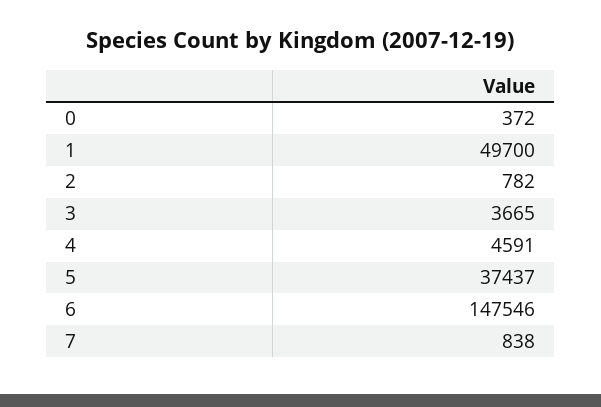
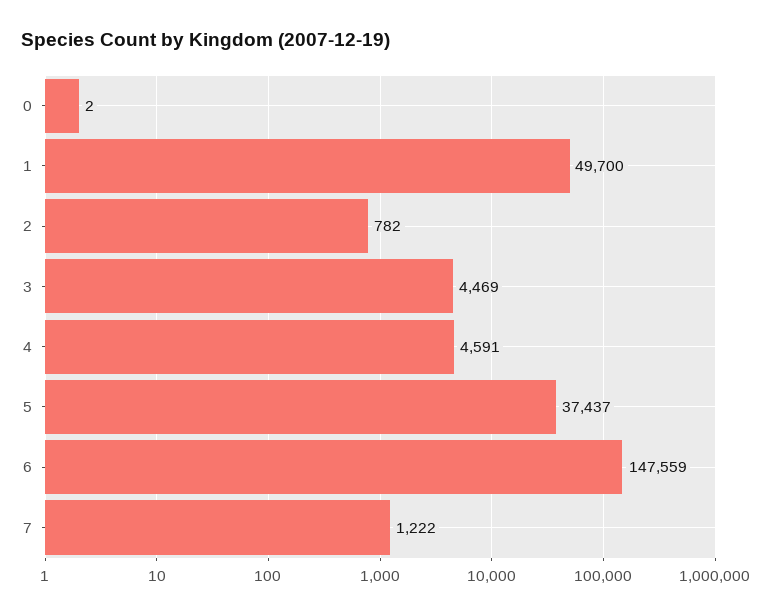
  {
-   "0": 372,
+   "0": 2,
    "1": 49700,
    "2": 782,
-   "3": 3665,
+   "3": 4469,
    "4": 4591,
    "5": 37437,
-   "6": 147546,
+   "6": 147559,
-   "7": 838
+   "7": 1222
  }

